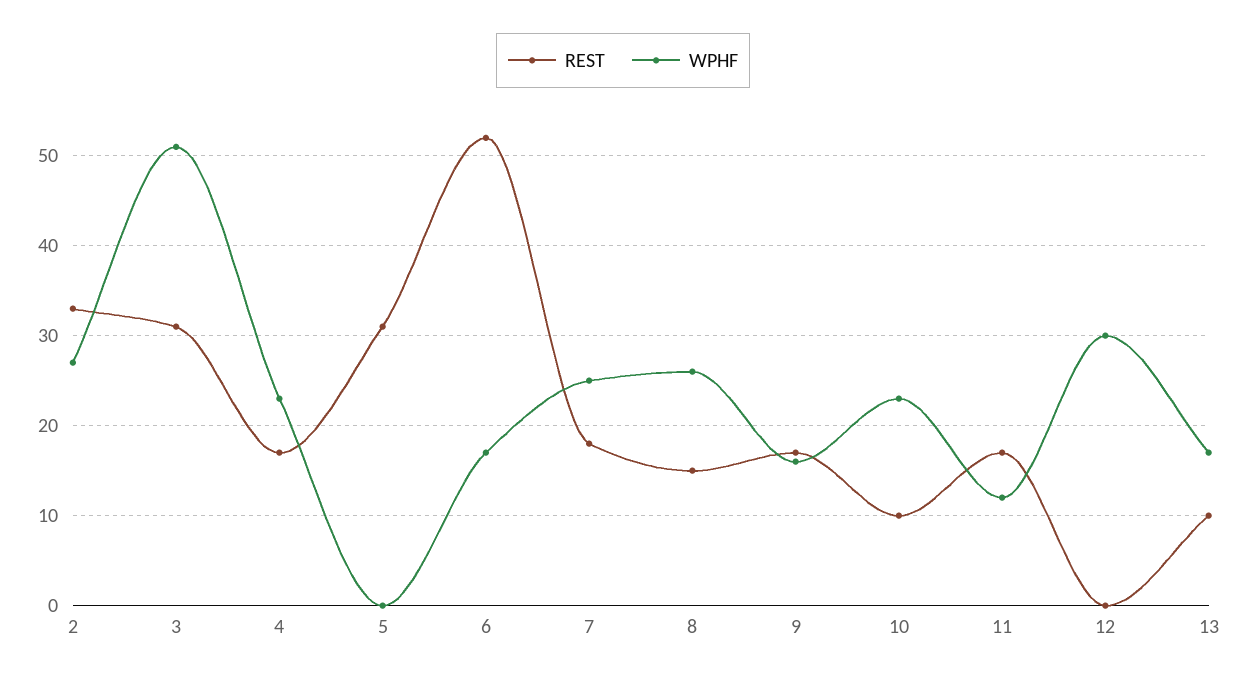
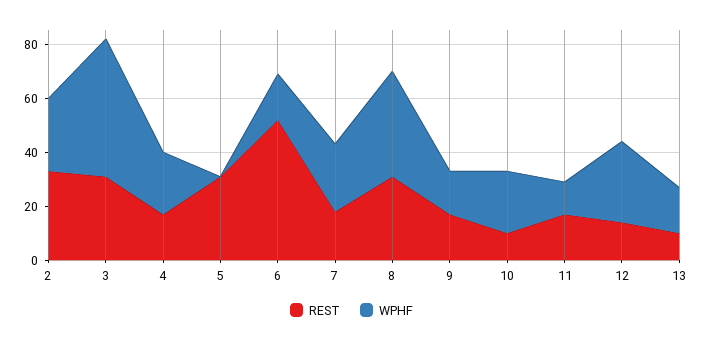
  {
    "REST": {
      "2": 33,
      "3": 31,
      "4": 17,
      "5": 31,
      "6": 52,
      "7": 18,
-     "8": 15,
+     "8": 30,
      "9": 17,
      "10": 10,
      "11": 17,
-     "12": 0,
+     "12": 15,
      "13": 10
    },
    "WPHF": {
      "2": 27,
      "3": 51,
      "4": 23,
      "5": 0,
      "6": 17,
      "7": 25,
-     "8": 26,
+     "8": 40,
      "9": 16,
      "10": 23,
      "11": 12,
      "12": 30,
      "13": 17
    }
  }

